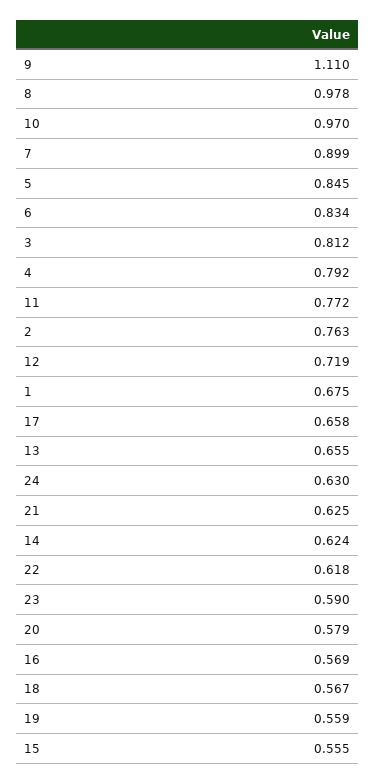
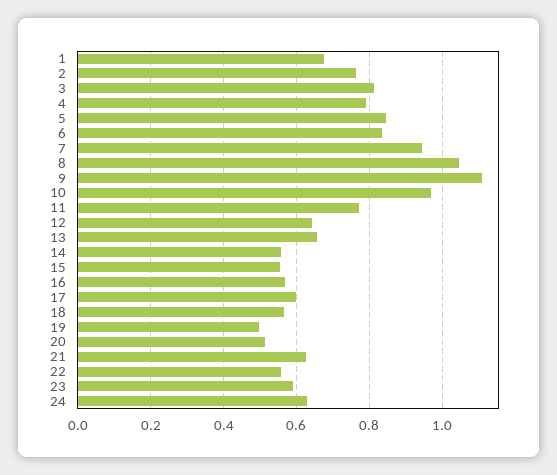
  {
    "9": 1.11,
-   "8": 0.978,
+   "8": 1.04,
    "10": 0.97,
-   "7": 0.899,
+   "7": 0.94,
    "5": 0.845,
    "6": 0.834,
    "3": 0.812,
    "4": 0.792,
    "11": 0.772,
    "2": 0.763,
-   "12": 0.719,
+   "12": 0.64,
    "1": 0.675,
-   "17": 0.658,
+   "17": 0.6,
    "13": 0.655,
    "24": 0.63,
    "21": 0.625,
-   "14": 0.624,
+   "14": 0.56,
-   "22": 0.618,
+   "22": 0.56,
    "23": 0.59,
-   "20": 0.579,
+   "20": 0.52,
    "16": 0.569,
    "18": 0.567,
-   "19": 0.559,
+   "19": 0.5,
    "15": 0.555
  }

